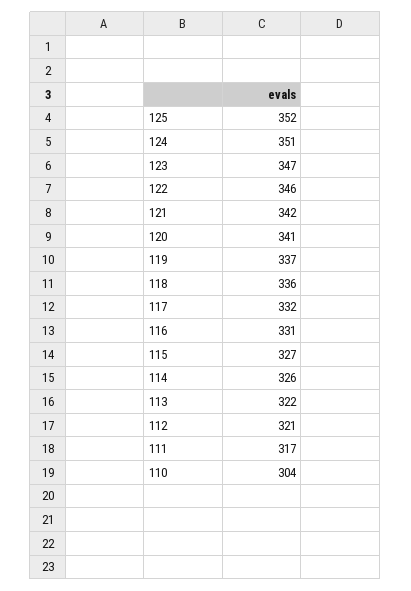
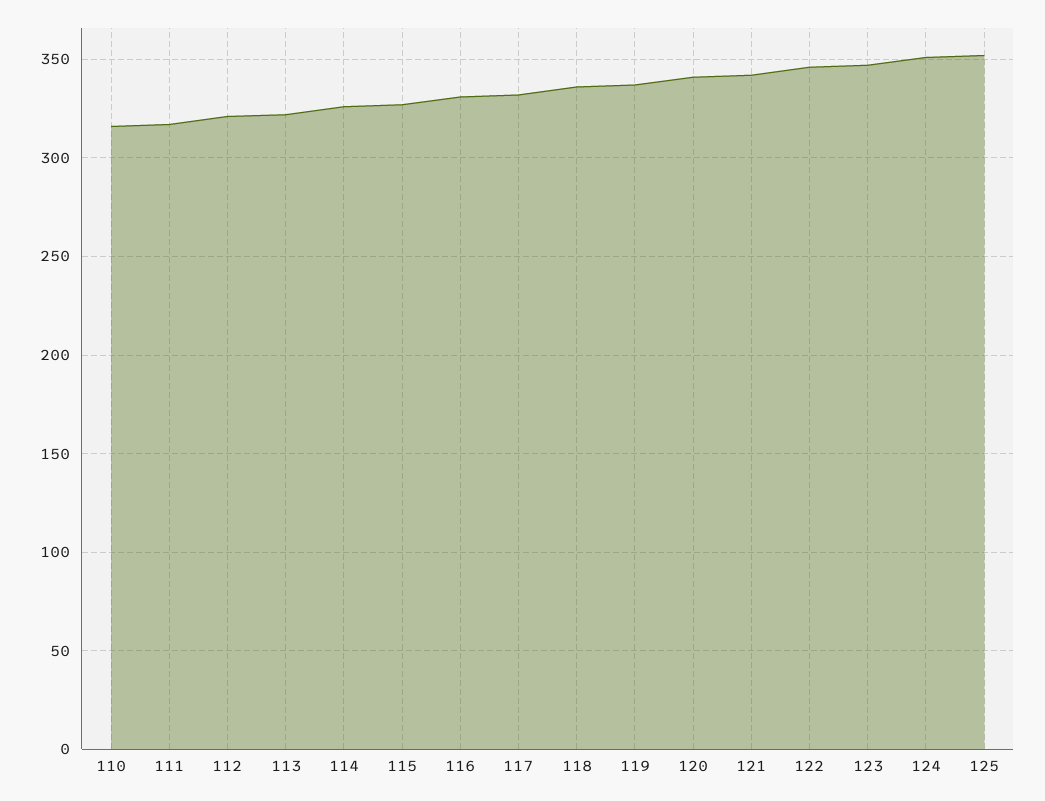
  {
    "125": 352,
    "124": 351,
    "123": 347,
    "122": 346,
    "121": 342,
    "120": 341,
    "119": 337,
    "118": 336,
    "117": 332,
    "116": 331,
    "115": 327,
    "114": 326,
    "113": 322,
    "112": 321,
    "111": 317,
-   "110": 304
+   "110": 315
  }

